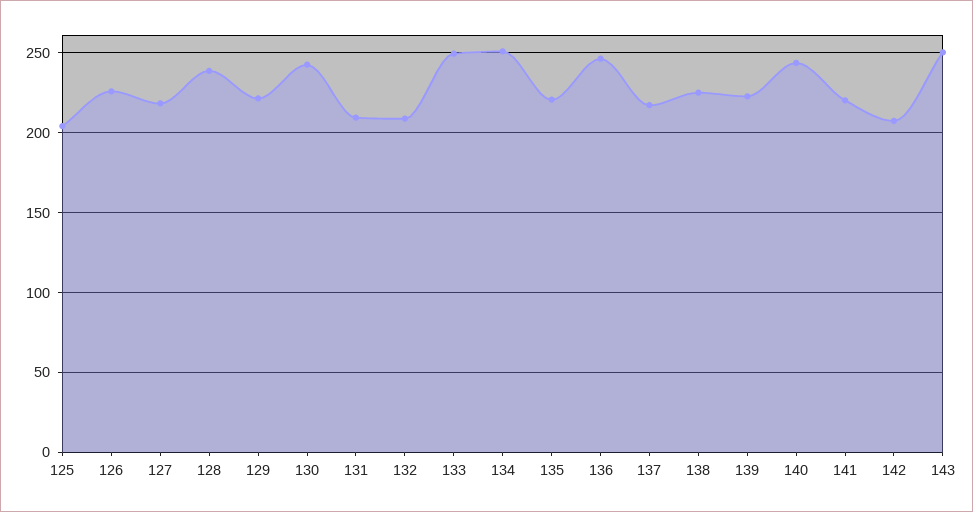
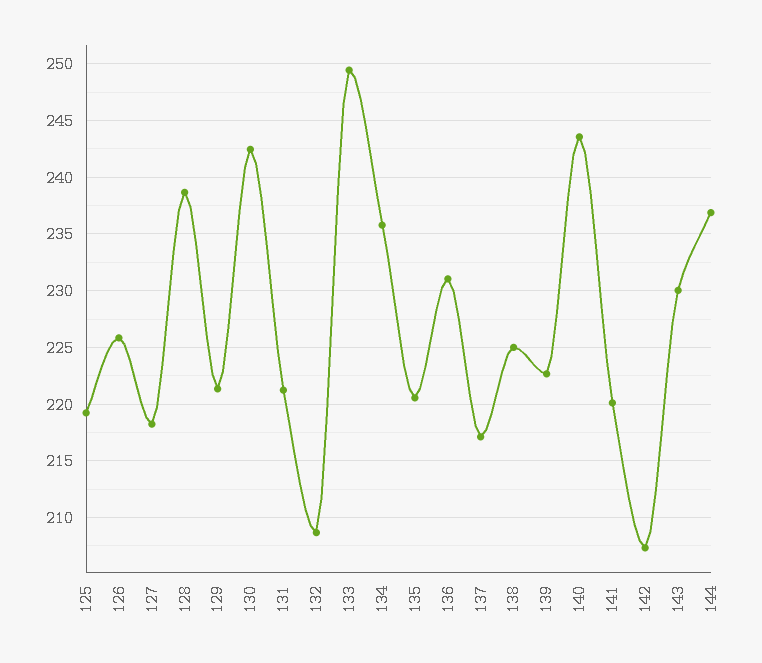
  {
-   "125": 205,
+   "125": 219,
    "126": 226,
    "127": 218,
    "128": 239,
    "129": 221,
    "130": 242,
-   "131": 210,
+   "131": 221,
    "132": 209,
    "133": 249,
-   "134": 250,
+   "134": 236,
    "135": 221,
-   "136": 245,
+   "136": 231,
    "137": 217,
    "138": 225,
    "139": 223,
    "140": 244,
    "141": 220,
    "142": 207,
-   "143": 250
+   "143": 230,
+   "144": 237
  }

